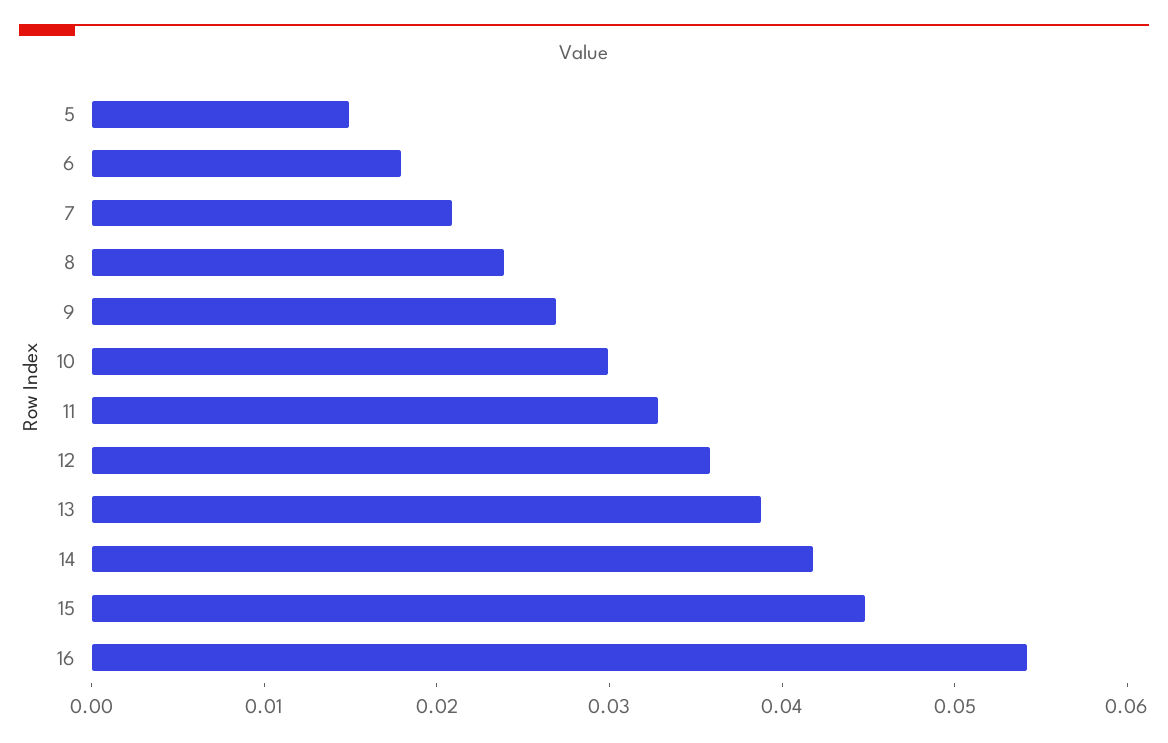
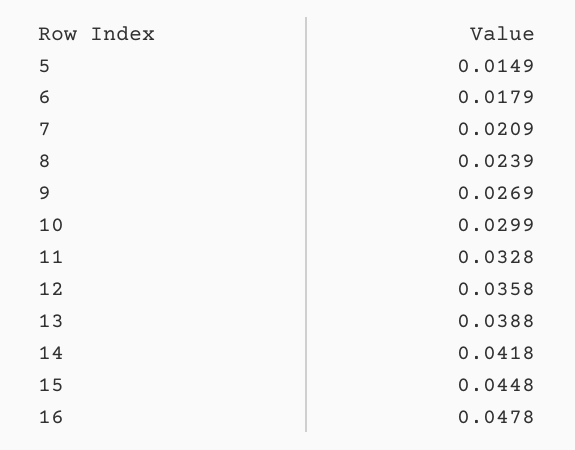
  {
    "5": 0.0149,
    "6": 0.0179,
    "7": 0.0209,
    "8": 0.0239,
    "9": 0.0269,
    "10": 0.0299,
    "11": 0.0328,
    "12": 0.0358,
    "13": 0.0388,
    "14": 0.0418,
    "15": 0.0448,
-   "16": 0.054
+   "16": 0.0478
  }

